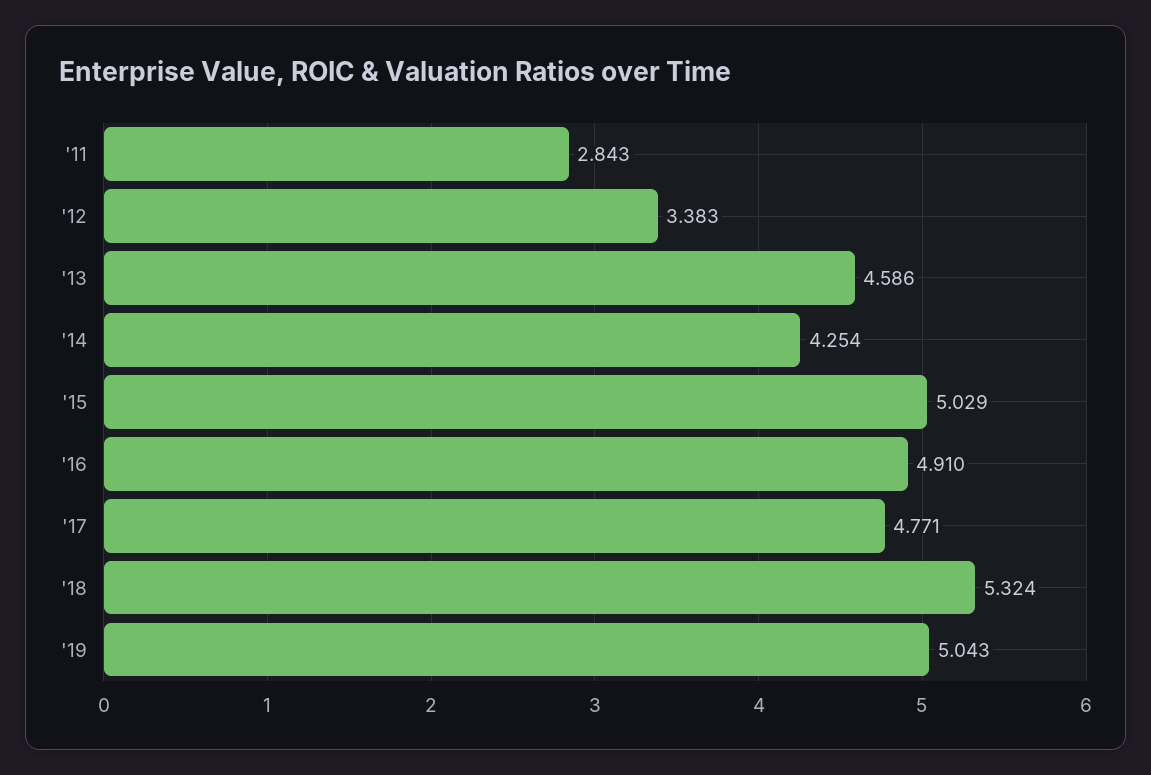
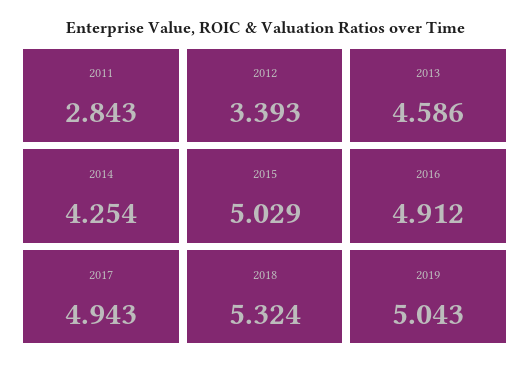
  {
    "'11": 2.843,
-   "'12": 3.383,
+   "'12": 3.393,
    "'13": 4.586,
    "'14": 4.254,
    "'15": 5.029,
-   "'16": 4.91,
+   "'16": 4.912,
-   "'17": 4.771,
+   "'17": 4.943,
    "'18": 5.324,
    "'19": 5.043
  }

